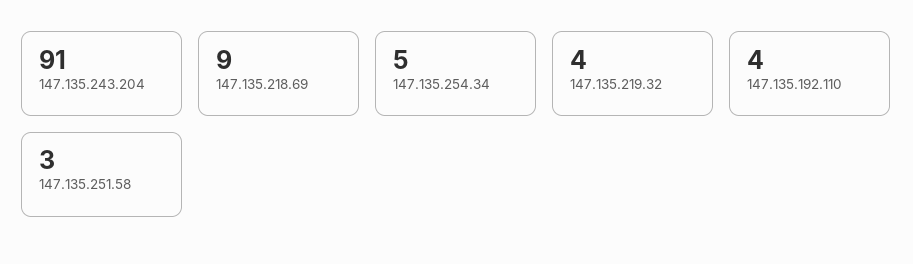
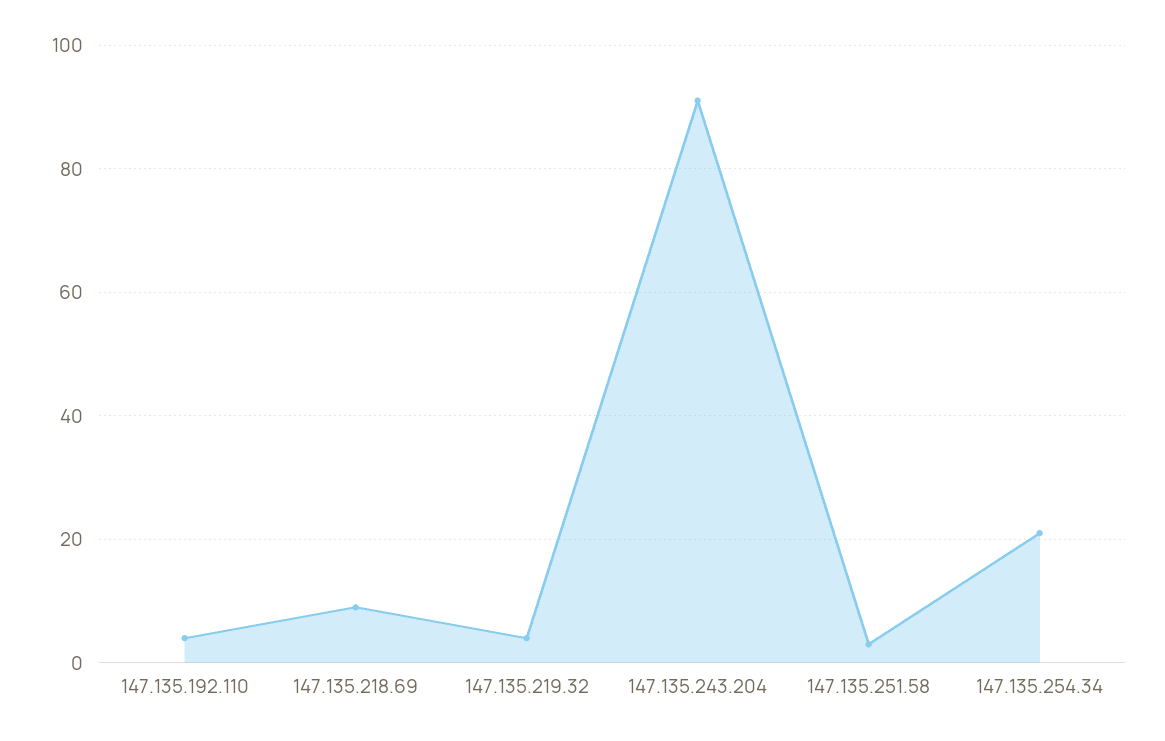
  {
    "147.135.243.204": 91,
    "147.135.218.69": 9,
-   "147.135.254.34": 5,
+   "147.135.254.34": 20,
    "147.135.219.32": 4,
    "147.135.192.110": 4,
    "147.135.251.58": 3
  }

